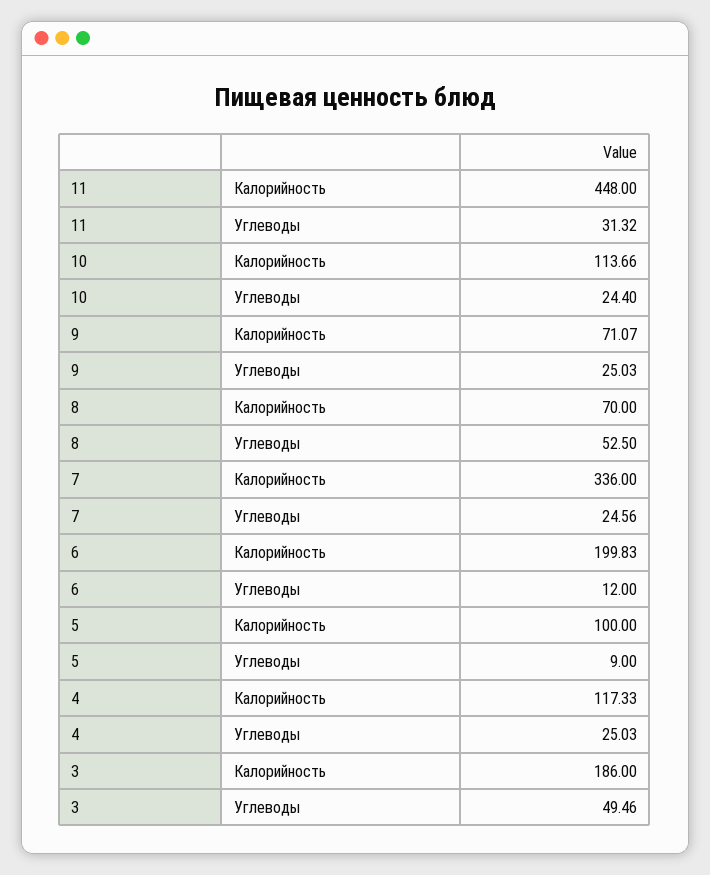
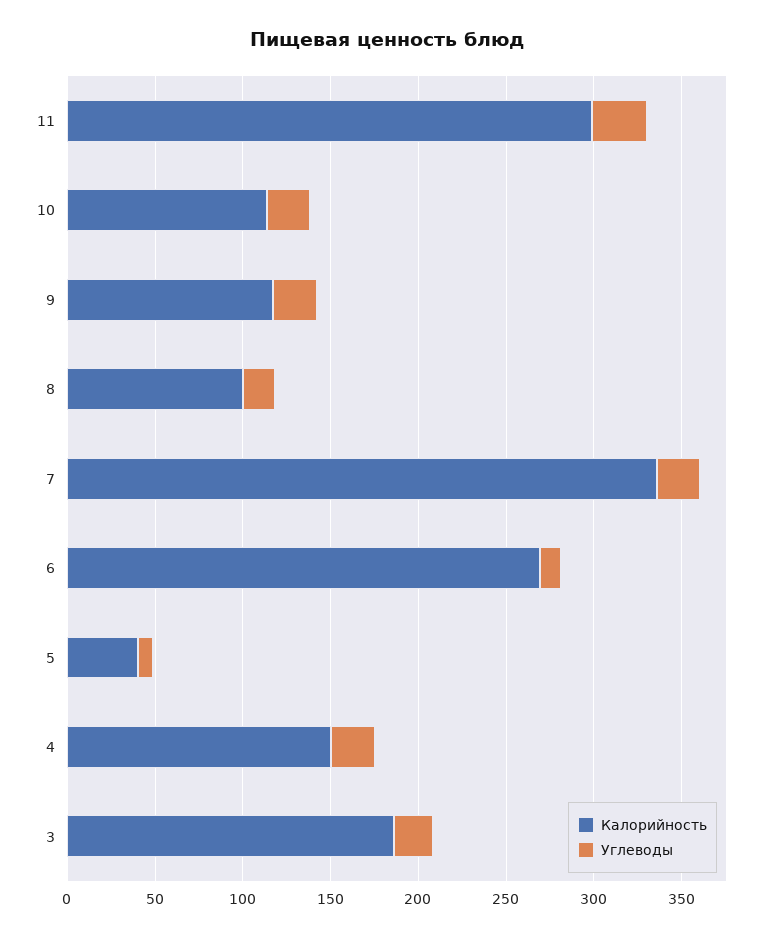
  {
    "Калорийность": {
-     "11": 448,
+     "11": 300,
      "10": 113.66,
-     "9": 71.07,
+     "9": 120,
-     "8": 70,
+     "8": 100,
      "7": 336,
-     "6": 199.83,
+     "6": 270,
-     "5": 100,
+     "5": 40,
-     "4": 117.33,
+     "4": 150,
      "3": 186
    },
    "Углеводы": {
      "11": 31.32,
      "10": 24.4,
      "9": 25.03,
-     "8": 52.5,
+     "8": 20,
      "7": 24.56,
      "6": 12,
      "5": 9,
      "4": 25.03,
-     "3": 49.46
+     "3": 20
    }
  }

